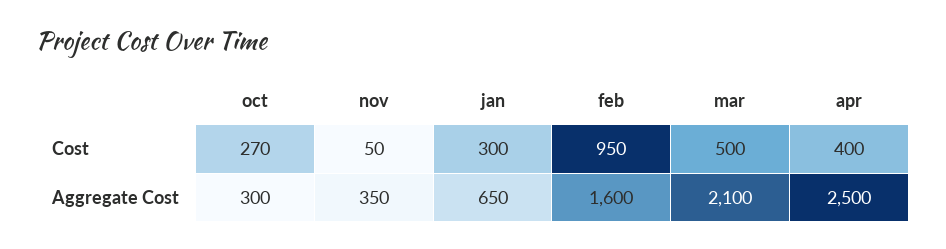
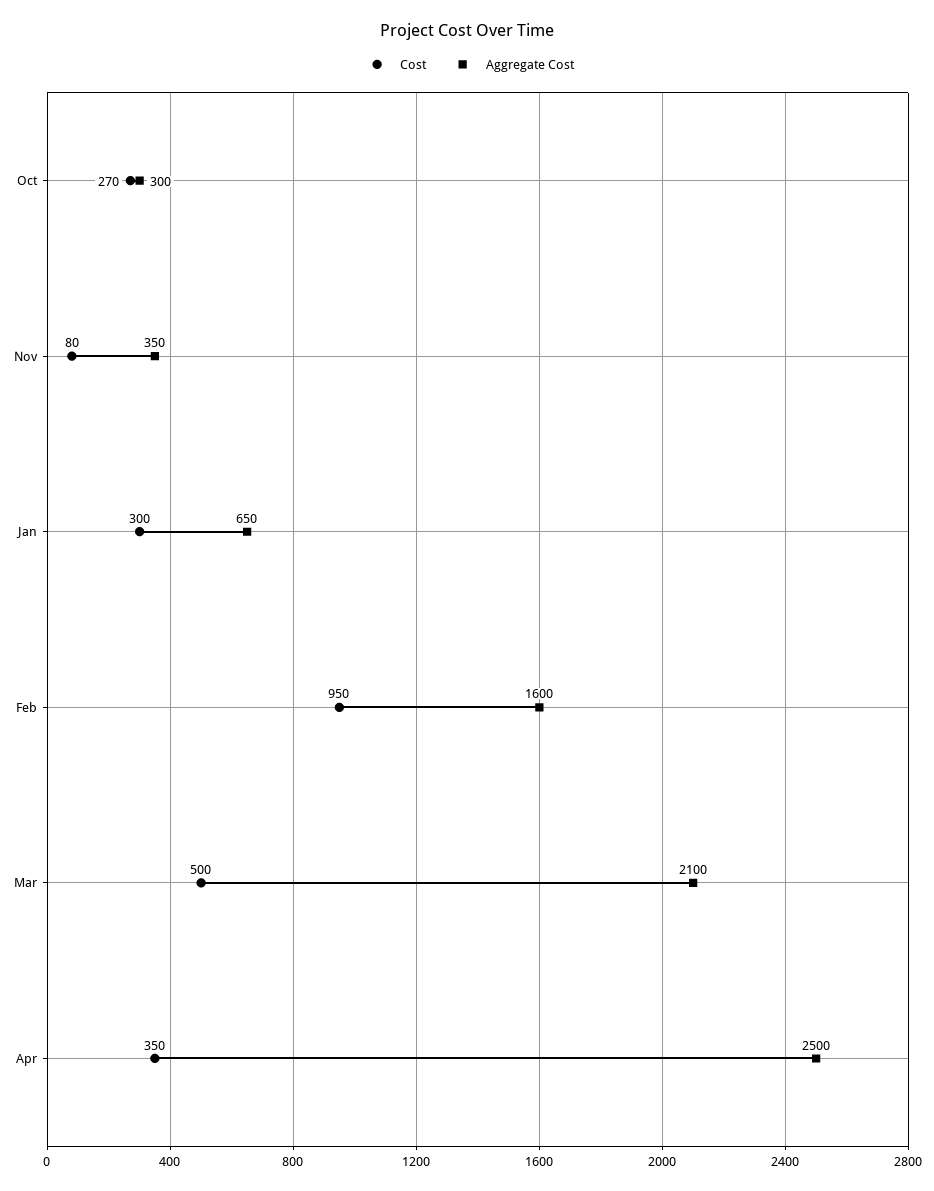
  {
    "Cost": {
      "oct": 270,
-     "nov": 50,
+     "nov": 80,
      "jan": 300,
      "feb": 950,
      "mar": 500,
-     "apr": 400
+     "apr": 350
    },
    "Aggregate Cost": {
      "oct": 300,
      "nov": 350,
      "jan": 650,
      "feb": 1600,
      "mar": 2100,
      "apr": 2500
    }
  }

